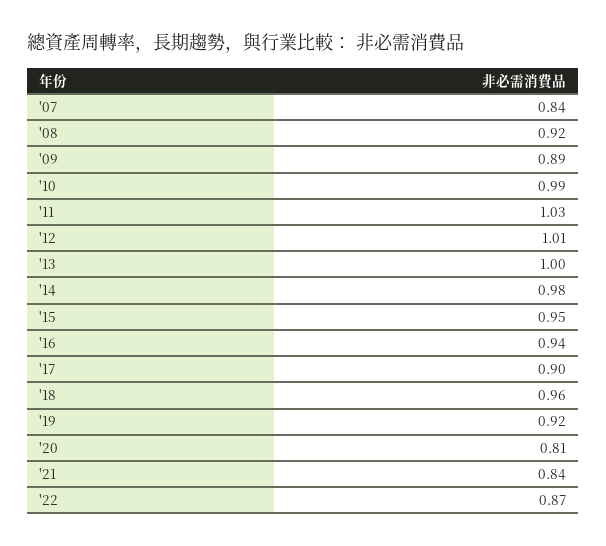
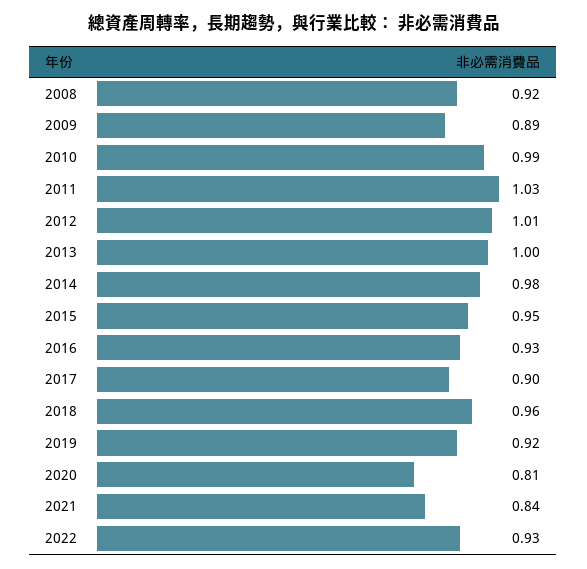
  {
-   "'07": 0.84,
    "'08": 0.92,
    "'09": 0.89,
    "'10": 0.99,
    "'11": 1.03,
    "'12": 1.01,
    "'13": 1,
    "'14": 0.98,
    "'15": 0.95,
-   "'16": 0.94,
+   "'16": 0.93,
    "'17": 0.9,
    "'18": 0.96,
    "'19": 0.92,
    "'20": 0.81,
    "'21": 0.84,
-   "'22": 0.87
+   "'22": 0.93
  }

